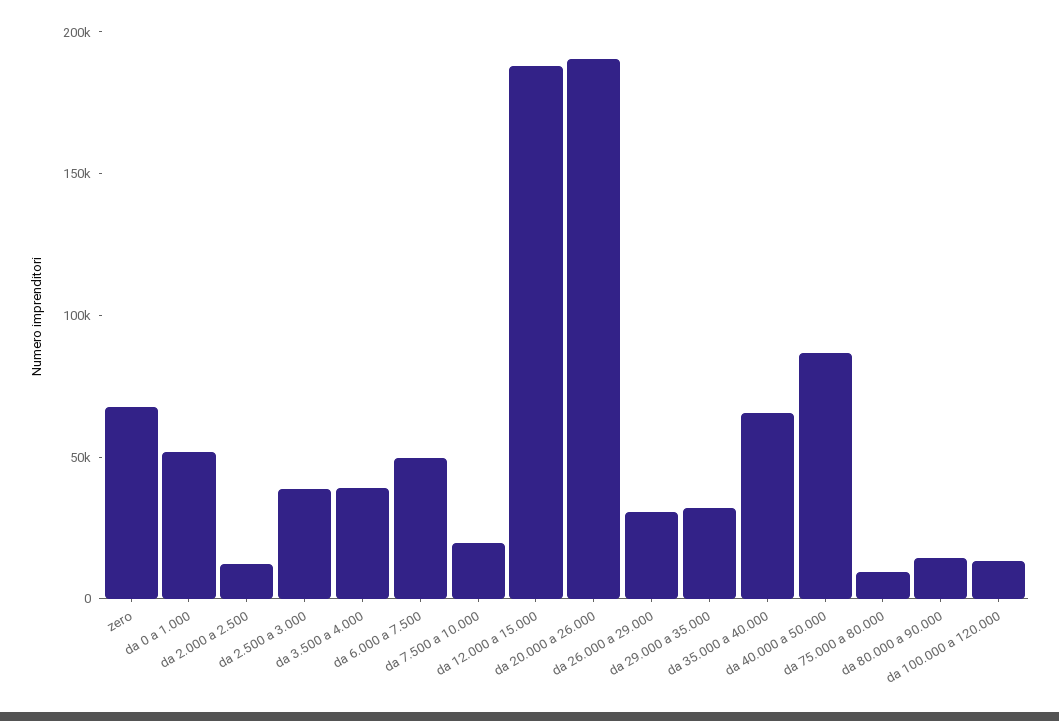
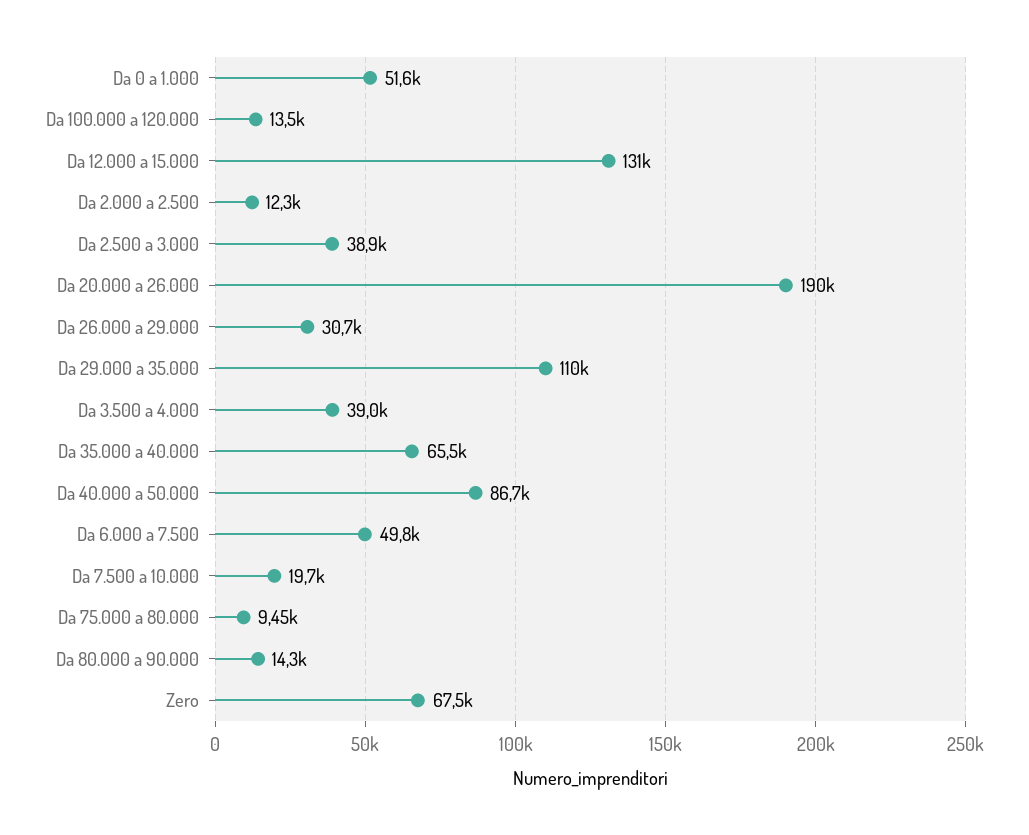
  {
    "zero": 67500,
    "da 0 a 1.000": 51600,
    "da 2.000 a 2.500": 12300,
    "da 2.500 a 3.000": 38900,
    "da 3.500 a 4.000": 39000,
    "da 6.000 a 7.500": 49800,
    "da 7.500 a 10.000": 19700,
-   "da 12.000 a 15.000": 190000,
+   "da 12.000 a 15.000": 131000,
    "da 20.000 a 26.000": 190000,
    "da 26.000 a 29.000": 30700,
-   "da 29.000 a 35.000": 30000,
+   "da 29.000 a 35.000": 110000,
    "da 35.000 a 40.000": 65500,
    "da 40.000 a 50.000": 86700,
    "da 75.000 a 80.000": 9450,
    "da 80.000 a 90.000": 14300,
    "da 100.000 a 120.000": 13500
  }

